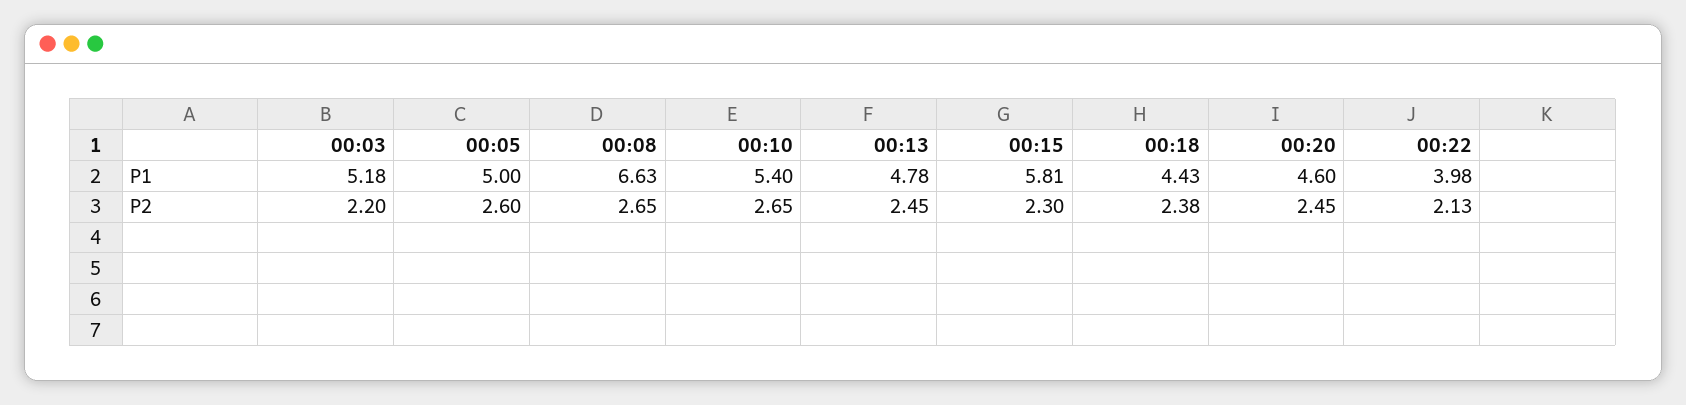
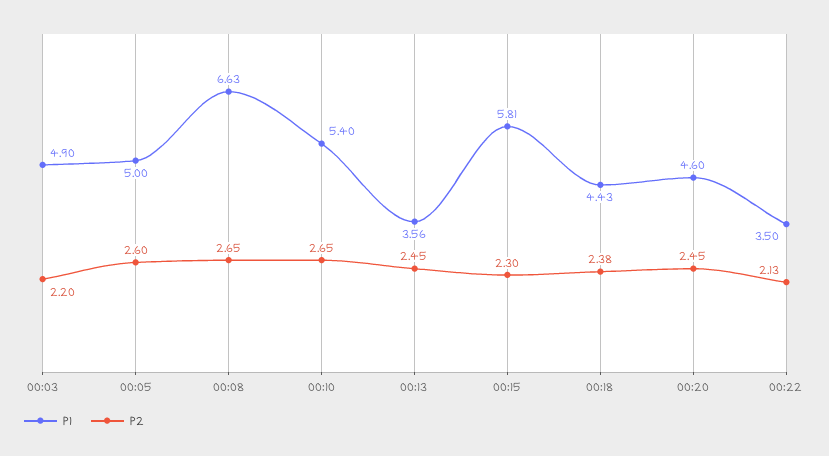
  {
    "P1": {
-     "00:03": 5.18,
+     "00:03": 4.9,
      "00:05": 5,
      "00:08": 6.63,
      "00:10": 5.4,
-     "00:13": 4.78,
+     "00:13": 3.56,
      "00:15": 5.81,
      "00:18": 4.43,
      "00:20": 4.6,
-     "00:22": 3.98
+     "00:22": 3.5
    },
    "P2": {
      "00:03": 2.2,
      "00:05": 2.6,
      "00:08": 2.65,
      "00:10": 2.65,
      "00:13": 2.45,
      "00:15": 2.3,
      "00:18": 2.38,
      "00:20": 2.45,
      "00:22": 2.13
    }
  }

